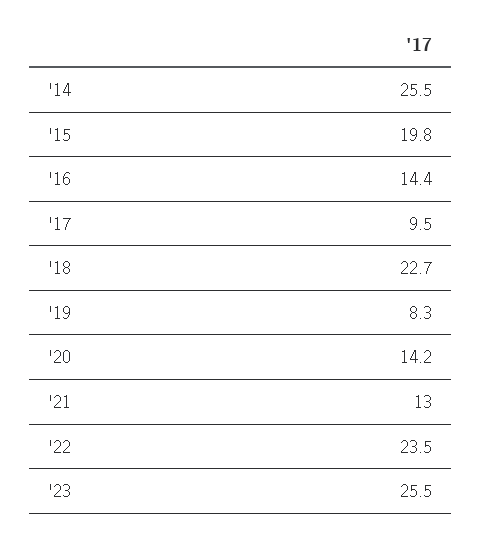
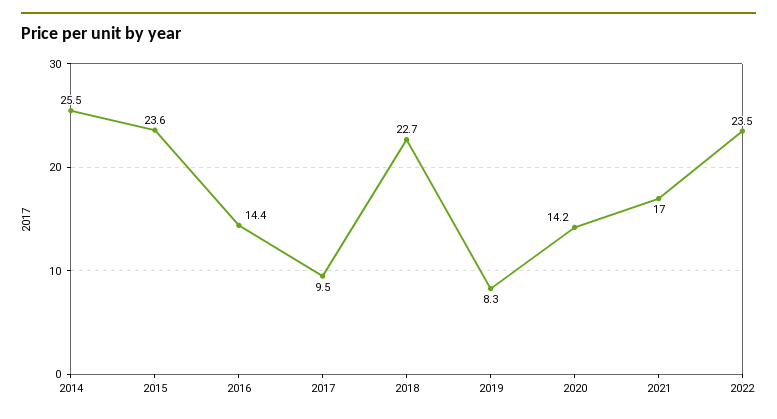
  {
    "'14": 25.5,
-   "'15": 19.8,
+   "'15": 23.6,
    "'16": 14.4,
    "'17": 9.5,
    "'18": 22.7,
    "'19": 8.3,
    "'20": 14.2,
-   "'21": 13,
+   "'21": 17,
-   "'22": 23.5,
+   "'22": 23.5
-   "'23": 25.5
  }

